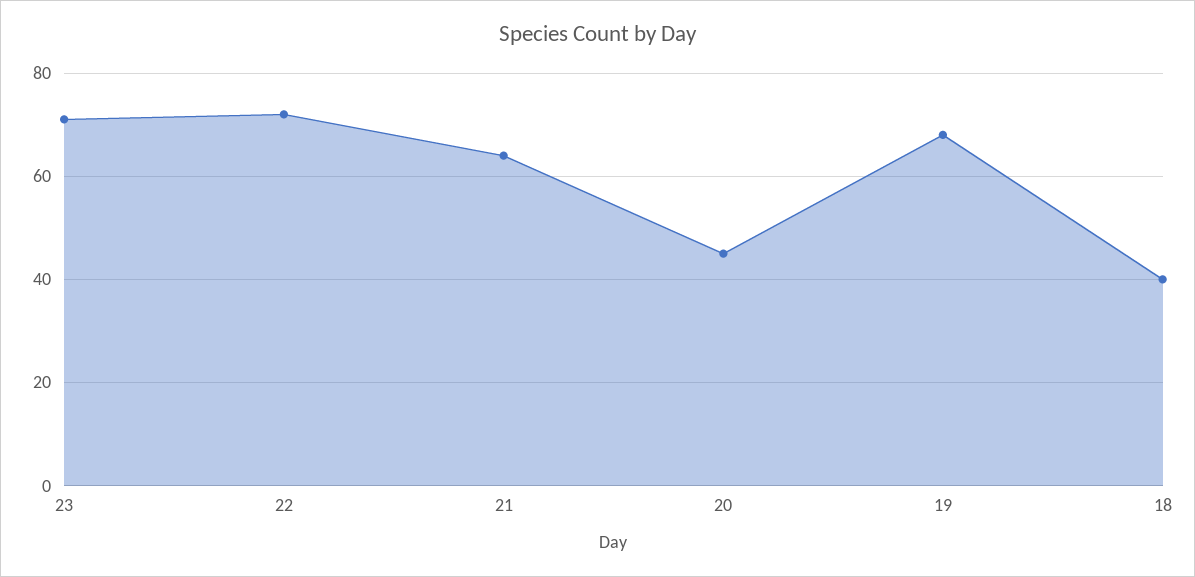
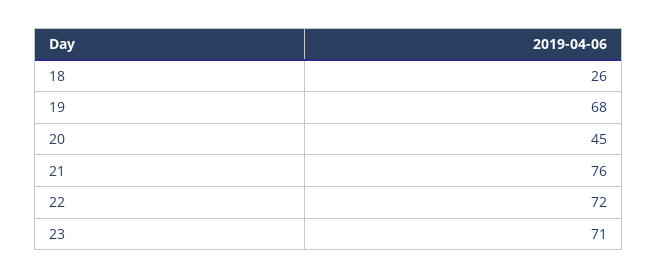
  {
    "23": 71,
    "22": 72,
-   "21": 65,
+   "21": 76,
    "20": 45,
    "19": 68,
-   "18": 40
+   "18": 26
  }

